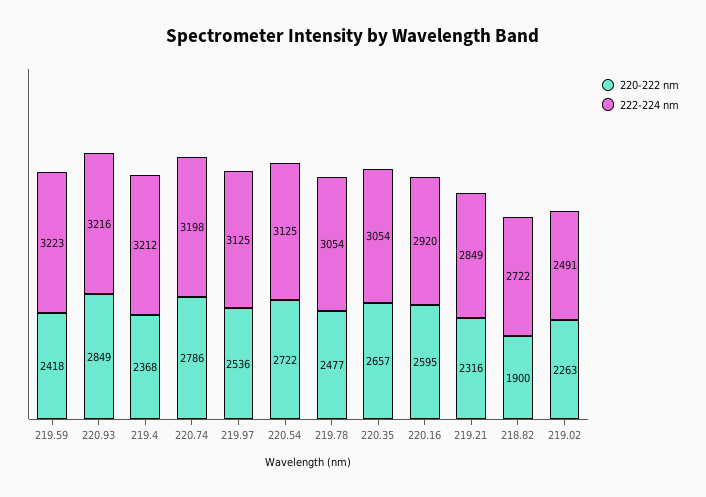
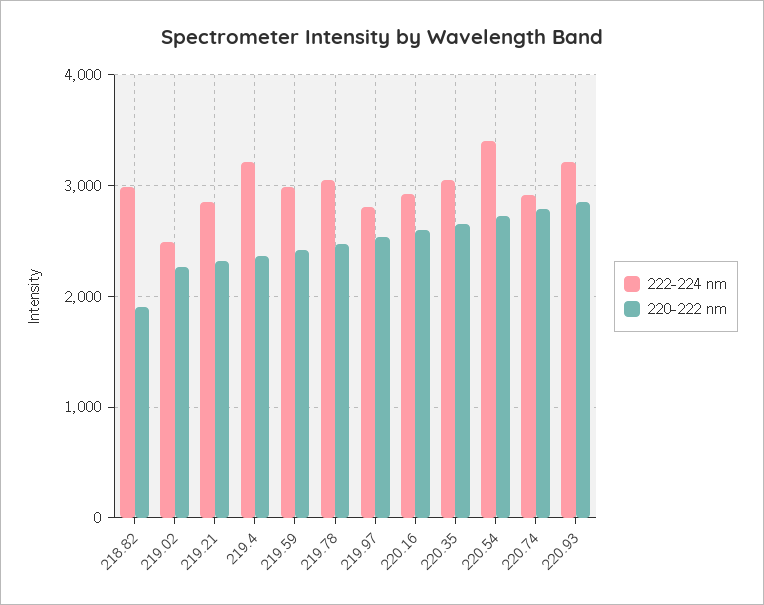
  {
    "220-222 nm": {
      "219.59": 2418,
      "220.93": 2849,
      "219.4": 2368,
      "220.74": 2786,
      "219.97": 2536,
      "220.54": 2722,
      "219.78": 2477,
      "220.35": 2657,
      "220.16": 2595,
      "219.21": 2316,
      "218.82": 1900,
      "219.02": 2263
    },
    "222-224 nm": {
-     "219.59": 3223,
+     "219.59": 3000,
      "220.93": 3216,
      "219.4": 3212,
-     "220.74": 3198,
+     "220.74": 2900,
-     "219.97": 3125,
+     "219.97": 2800,
-     "220.54": 3125,
+     "220.54": 3400,
      "219.78": 3054,
      "220.35": 3054,
      "220.16": 2920,
      "219.21": 2849,
-     "218.82": 2722,
+     "218.82": 3000,
      "219.02": 2491
    }
  }

